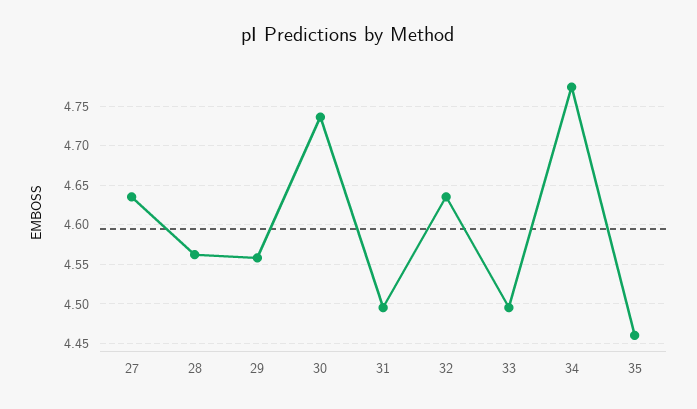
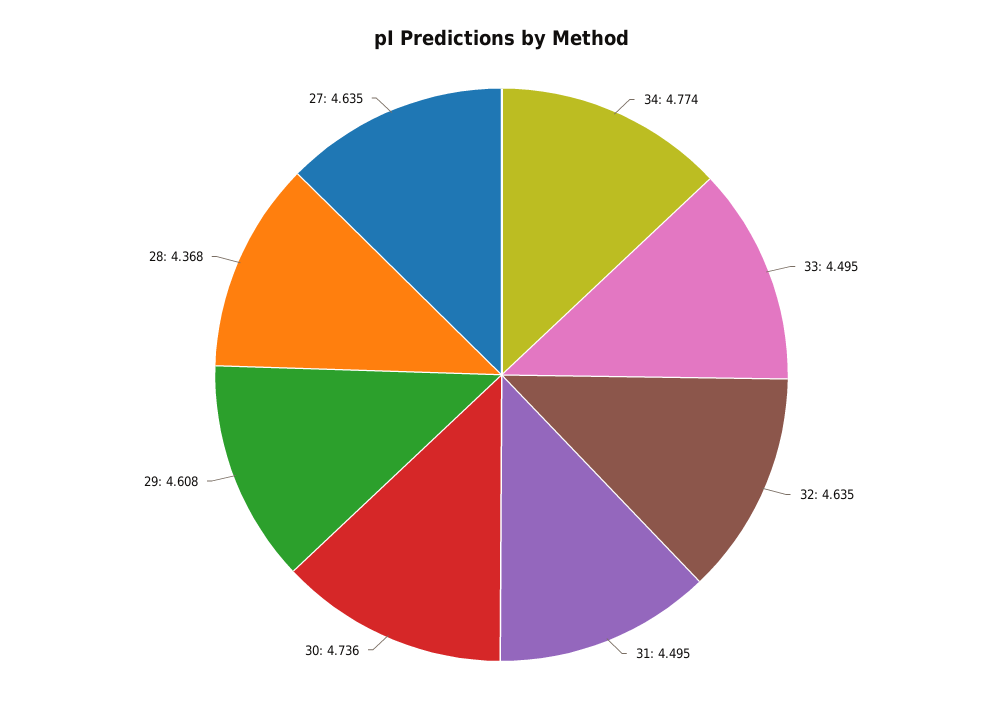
  {
    "27": 4.635,
-   "28": 4.56,
+   "28": 4.368,
-   "29": 4.56,
+   "29": 4.608,
    "30": 4.736,
    "31": 4.495,
    "32": 4.635,
    "33": 4.495,
-   "34": 4.774,
+   "34": 4.774
-   "35": 4.46
  }

